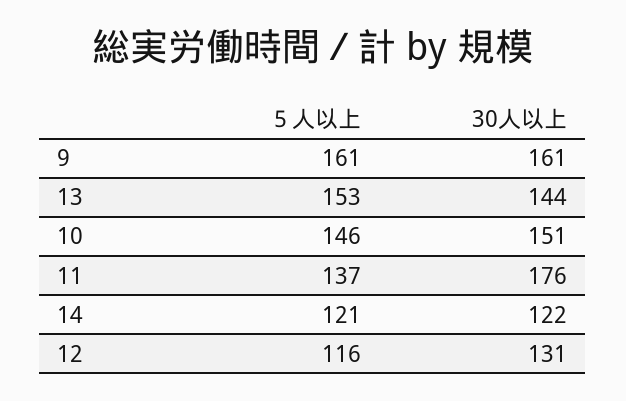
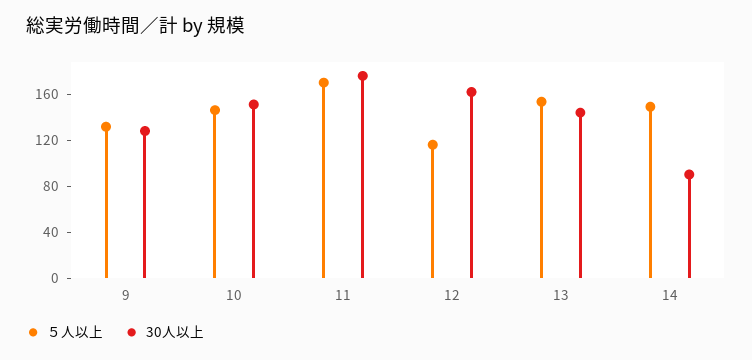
  {
    "５人以上": {
-     "9": 161,
+     "9": 130,
      "13": 153,
      "10": 146,
-     "11": 137,
+     "11": 170,
-     "14": 121,
+     "14": 150,
      "12": 116
    },
    "30人以上": {
-     "9": 161,
+     "9": 130,
      "13": 144,
      "10": 151,
      "11": 176,
-     "14": 122,
+     "14": 90,
-     "12": 131
+     "12": 160
    }
  }

